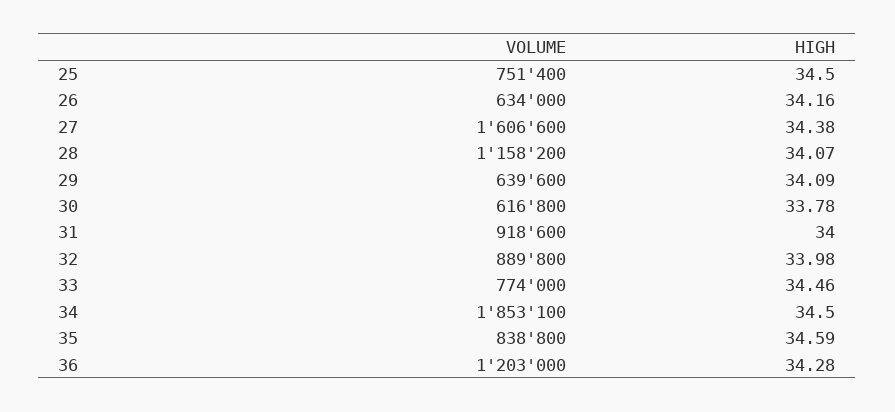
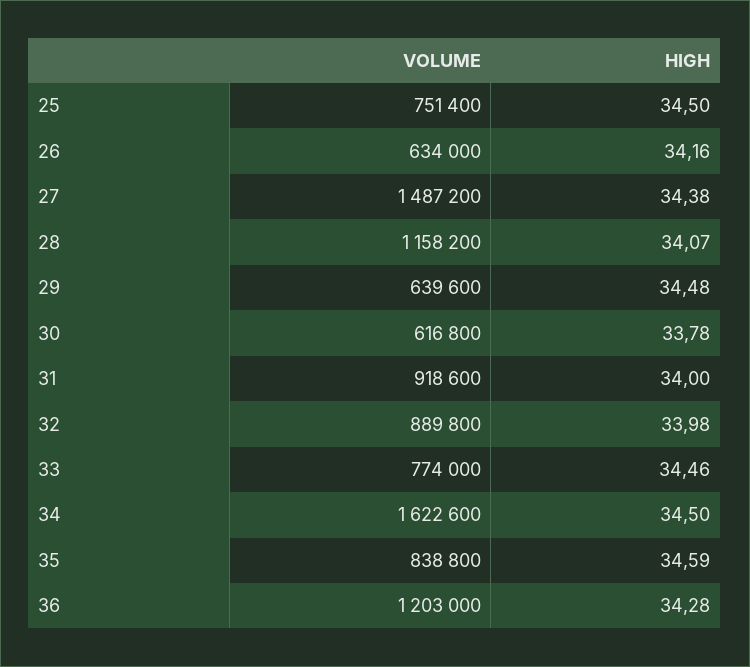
  {
    "VOLUME": {
      "25": 751400,
      "26": 634000,
-     "27": 1606600,
+     "27": 1487200,
      "28": 1158200,
      "29": 639600,
      "30": 616800,
      "31": 918600,
      "32": 889800,
      "33": 774000,
-     "34": 1853100,
+     "34": 1622600,
      "35": 838800,
      "36": 1203000
    },
    "HIGH": {
      "25": 34.5,
      "26": 34.16,
      "27": 34.38,
      "28": 34.07,
-     "29": 34.09,
+     "29": 34.48,
      "30": 33.78,
      "31": 34,
      "32": 33.98,
      "33": 34.46,
      "34": 34.5,
      "35": 34.59,
      "36": 34.28
    }
  }

